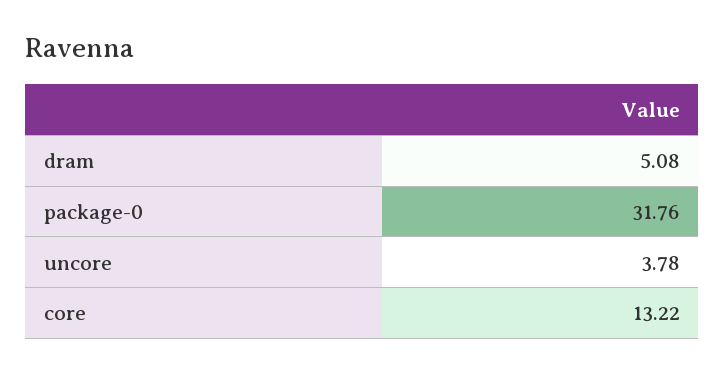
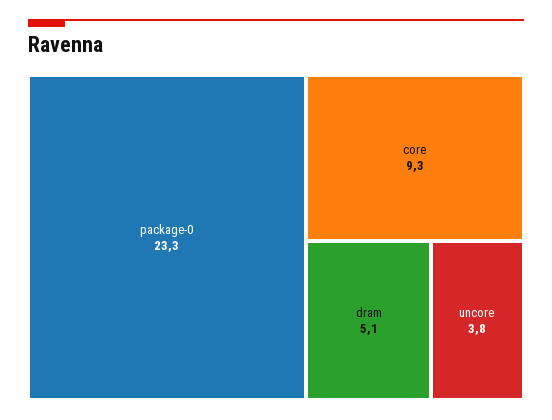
  {
    "dram": 5.08,
-   "package-0": 31.76,
+   "package-0": 23.3,
    "uncore": 3.78,
-   "core": 13.22
+   "core": 9.3
  }

